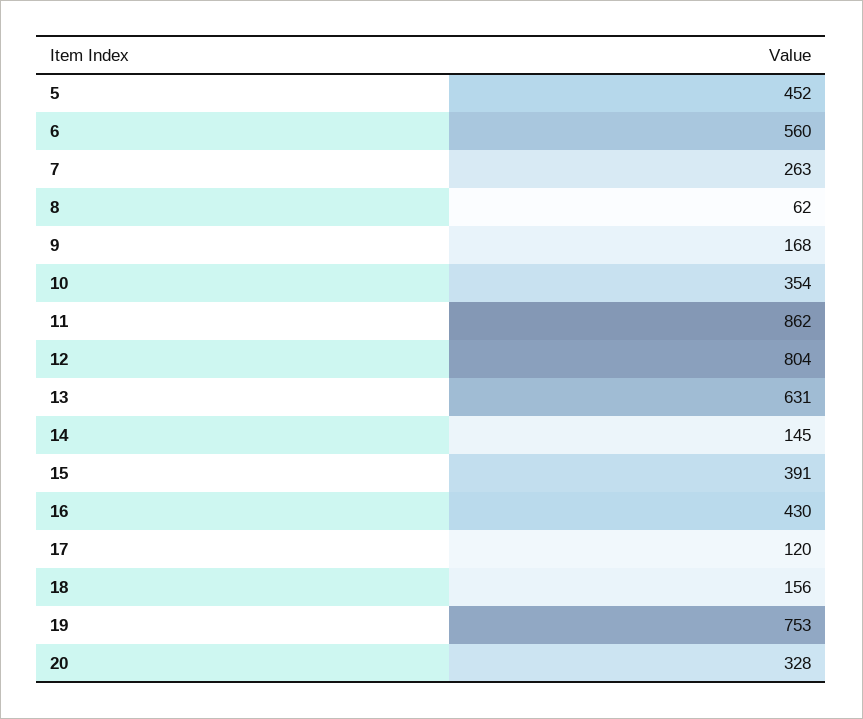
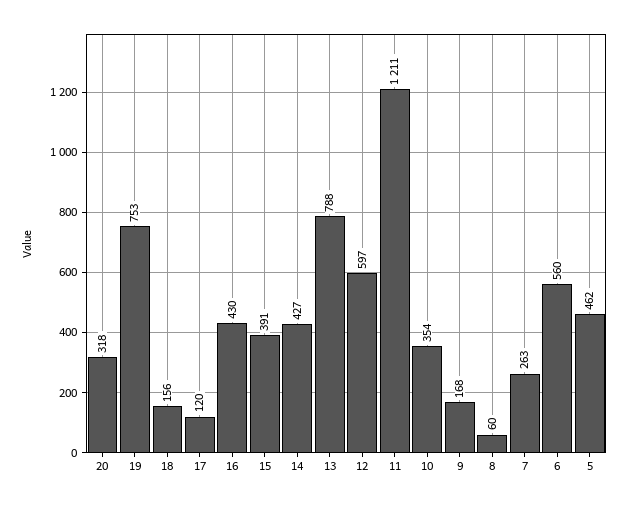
  {
-   "5": 452,
+   "5": 462,
    "6": 560,
    "7": 263,
-   "8": 62,
+   "8": 60,
    "9": 168,
    "10": 354,
-   "11": 862,
+   "11": 1211,
-   "12": 804,
+   "12": 597,
-   "13": 631,
+   "13": 788,
-   "14": 145,
+   "14": 427,
    "15": 391,
    "16": 430,
    "17": 120,
    "18": 156,
    "19": 753,
-   "20": 328
+   "20": 318
  }

